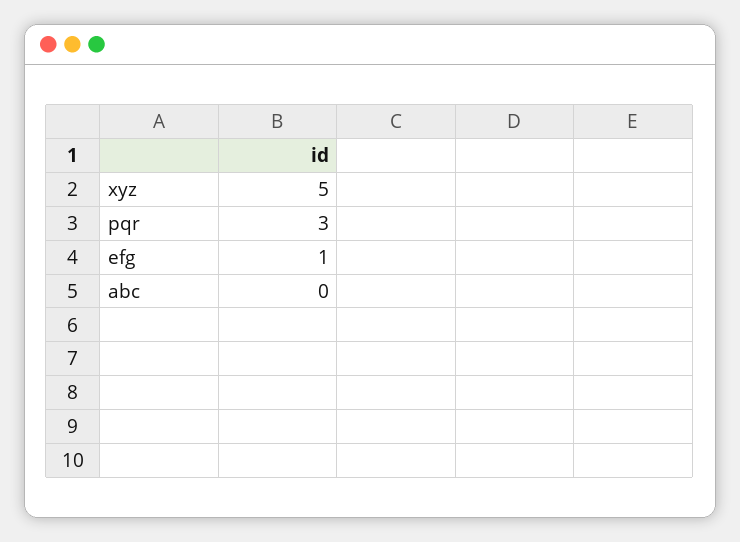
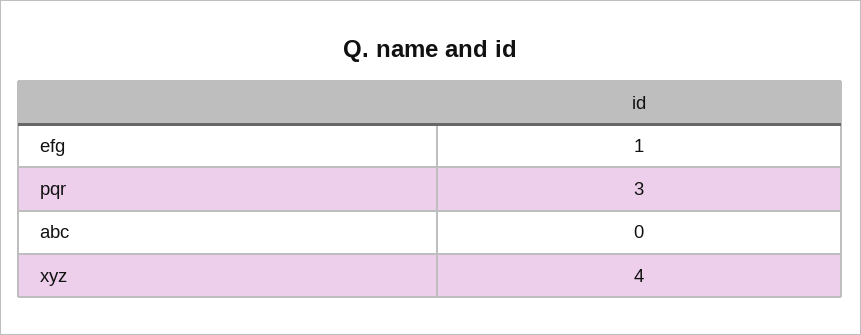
  {
-   "xyz": 5,
+   "xyz": 4,
    "pqr": 3,
    "efg": 1,
    "abc": 0
  }

